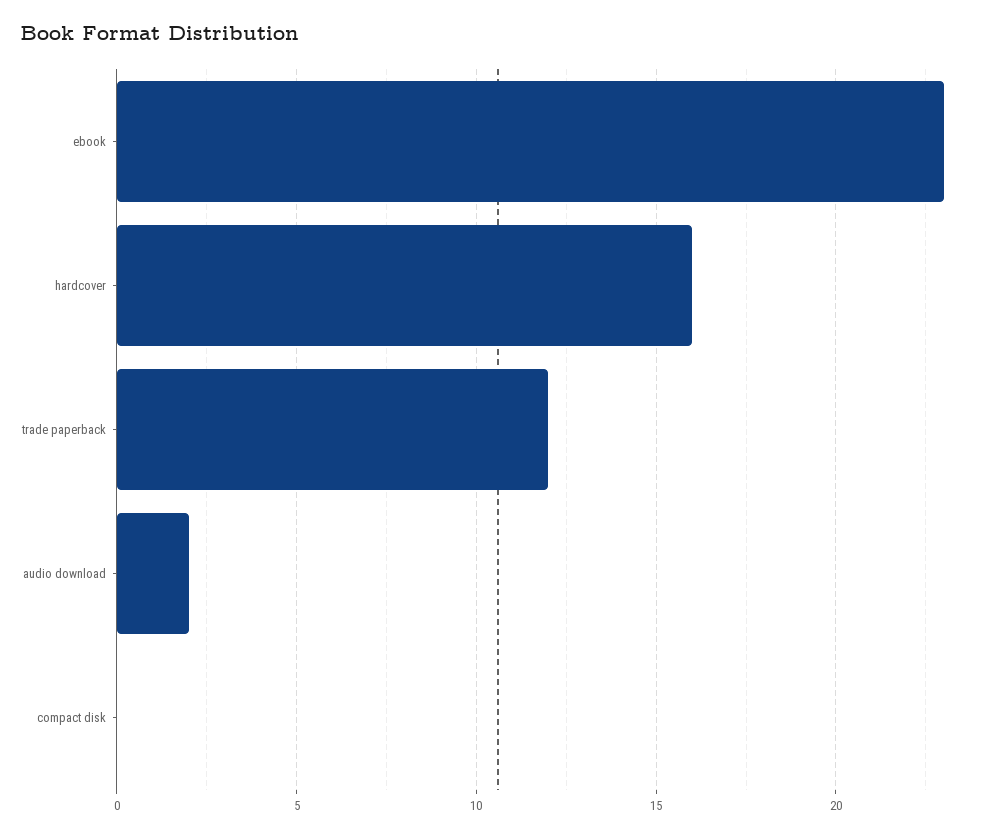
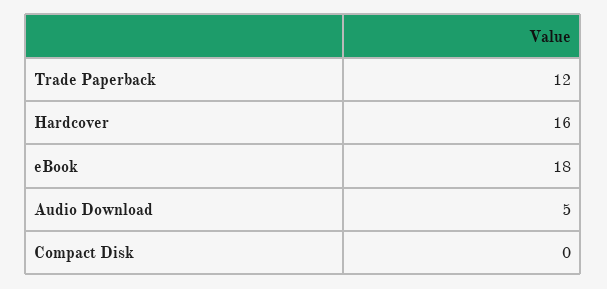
  {
-   "ebook": 23,
+   "ebook": 18,
    "hardcover": 16,
    "trade paperback": 12,
-   "audio download": 2,
+   "audio download": 5,
    "compact disk": 0
  }

